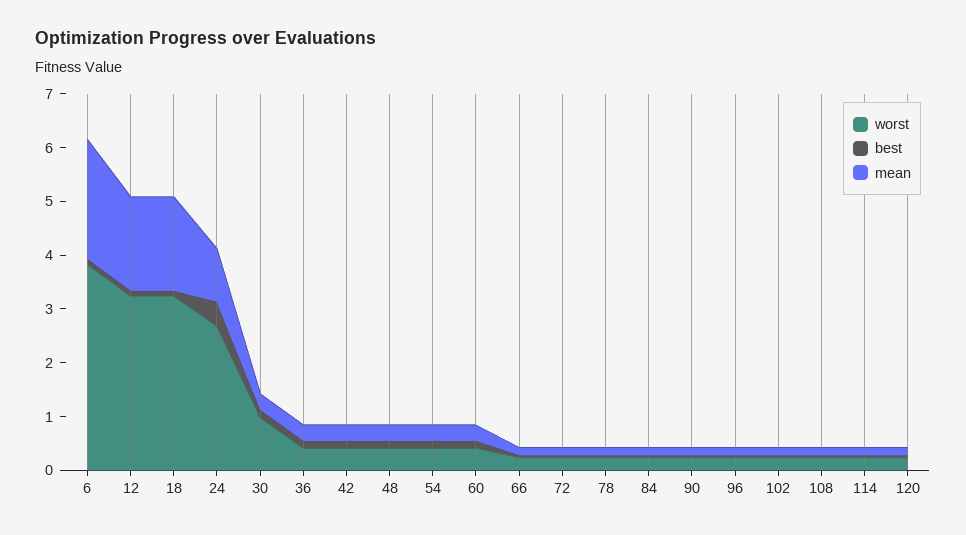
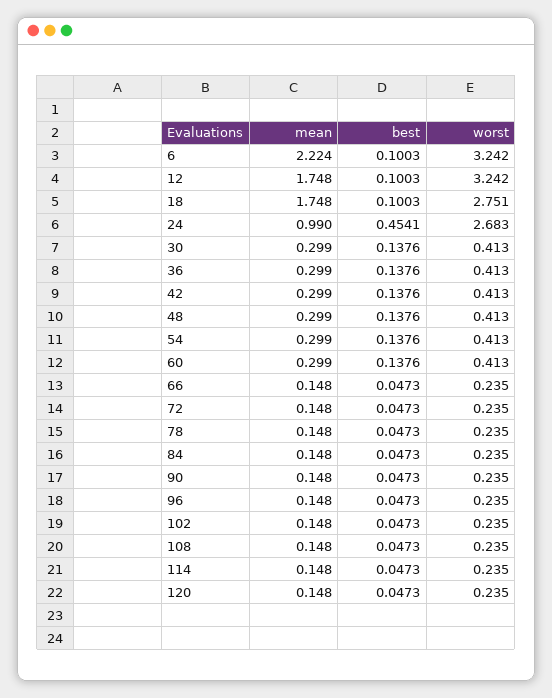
  {
    "worst": {
-     "6": 3.8,
+     "6": 3.242,
      "12": 3.242,
-     "18": 3.2,
+     "18": 2.751,
      "24": 2.683,
-     "30": 1,
+     "30": 0.413,
      "36": 0.413,
      "42": 0.413,
      "48": 0.413,
      "54": 0.413,
      "60": 0.413,
      "66": 0.235,
      "72": 0.235,
      "78": 0.235,
      "84": 0.235,
      "90": 0.235,
      "96": 0.235,
      "102": 0.235,
      "108": 0.235,
      "114": 0.235,
      "120": 0.235
    },
    "best": {
      "6": 0.1003,
      "12": 0.1003,
      "18": 0.1003,
      "24": 0.4541,
      "30": 0.1376,
      "36": 0.1376,
      "42": 0.1376,
      "48": 0.1376,
      "54": 0.1376,
      "60": 0.1376,
      "66": 0.0473,
      "72": 0.0473,
      "78": 0.0473,
      "84": 0.0473,
      "90": 0.0473,
      "96": 0.0473,
      "102": 0.0473,
      "108": 0.0473,
      "114": 0.0473,
      "120": 0.0473
    },
    "mean": {
      "6": 2.224,
      "12": 1.748,
      "18": 1.748,
      "24": 0.99,
      "30": 0.299,
      "36": 0.299,
      "42": 0.299,
      "48": 0.299,
      "54": 0.299,
      "60": 0.299,
      "66": 0.148,
      "72": 0.148,
      "78": 0.148,
      "84": 0.148,
      "90": 0.148,
      "96": 0.148,
      "102": 0.148,
      "108": 0.148,
      "114": 0.148,
      "120": 0.148
    }
  }

